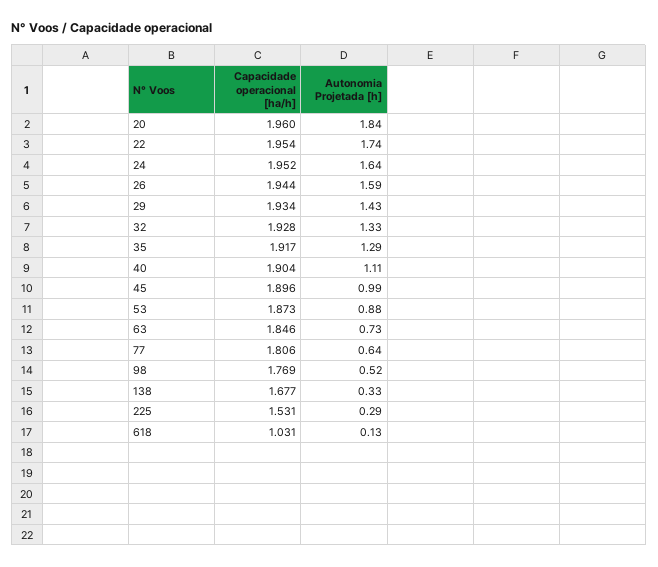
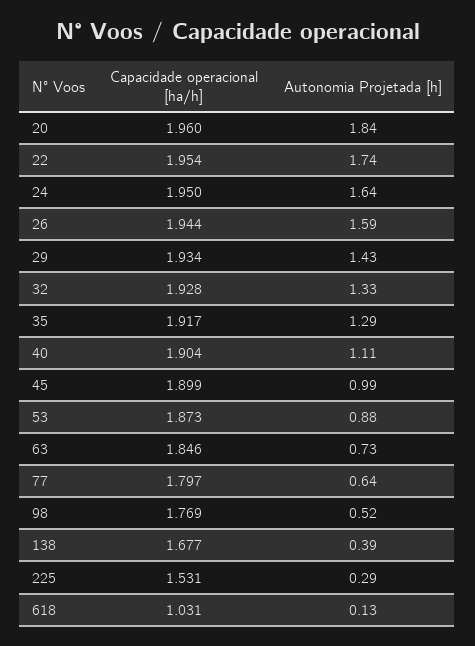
  {
    "Capacidade operacional [ha/h]": {
      "20": 1.96,
      "22": 1.954,
-     "24": 1.952,
+     "24": 1.95,
      "26": 1.944,
      "29": 1.934,
      "32": 1.928,
      "35": 1.917,
      "40": 1.904,
-     "45": 1.896,
+     "45": 1.899,
      "53": 1.873,
      "63": 1.846,
-     "77": 1.806,
+     "77": 1.797,
      "98": 1.769,
      "138": 1.677,
      "225": 1.531,
      "618": 1.031
    },
    "Autonomia Projetada [h]": {
      "20": 1.84,
      "22": 1.74,
      "24": 1.64,
      "26": 1.59,
      "29": 1.43,
      "32": 1.33,
      "35": 1.29,
      "40": 1.11,
      "45": 0.99,
      "53": 0.88,
      "63": 0.73,
      "77": 0.64,
      "98": 0.52,
-     "138": 0.33,
+     "138": 0.39,
      "225": 0.29,
      "618": 0.13
    }
  }

